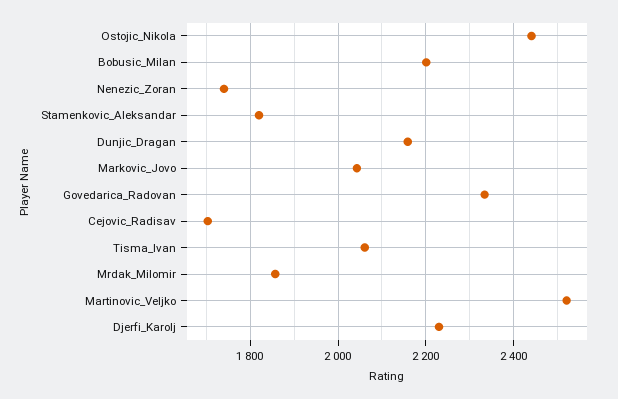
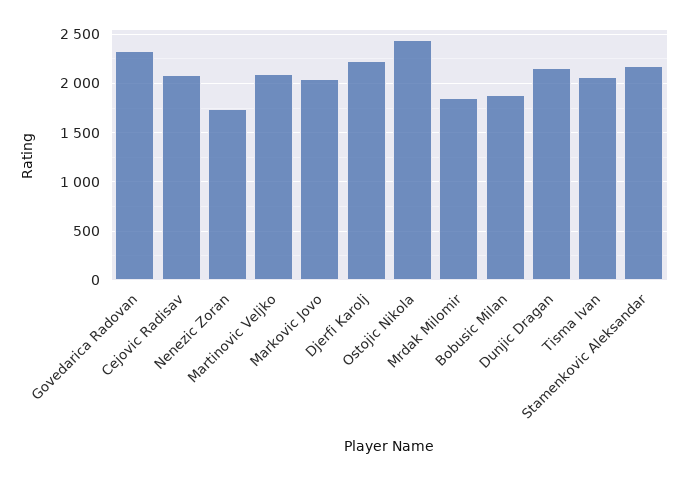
  {
    "Ostojic_Nikola": 2440,
-   "Bobusic_Milan": 2200,
+   "Bobusic_Milan": 1900,
    "Nenezic_Zoran": 1740,
-   "Stamenkovic_Aleksandar": 1820,
+   "Stamenkovic_Aleksandar": 2200,
    "Dunjic_Dragan": 2160,
    "Markovic_Jovo": 2040,
    "Govedarica_Radovan": 2340,
-   "Cejovic_Radisav": 1700,
+   "Cejovic_Radisav": 2100,
    "Tisma_Ivan": 2060,
    "Mrdak_Milomir": 1860,
-   "Martinovic_Veljko": 2520,
+   "Martinovic_Veljko": 2100,
    "Djerfi_Karolj": 2240
  }

